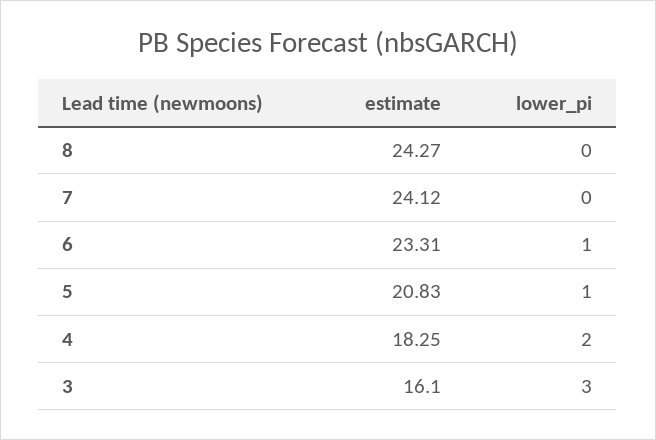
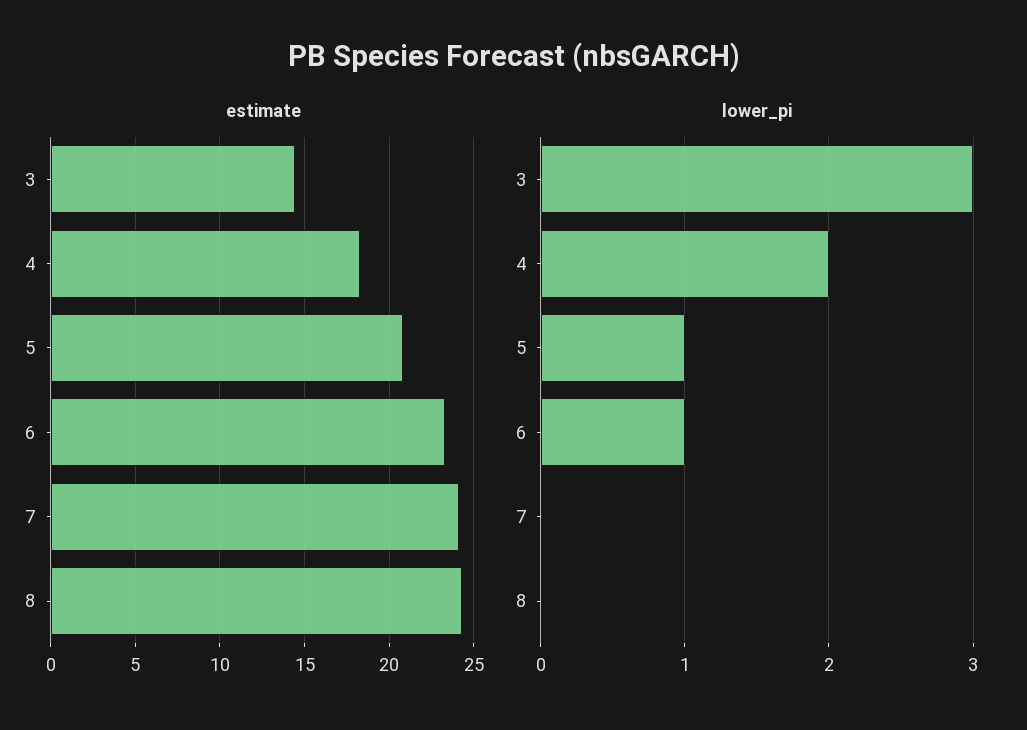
  {
    "estimate": {
      "8": 24.27,
      "7": 24.12,
      "6": 23.31,
      "5": 20.83,
      "4": 18.25,
-     "3": 16.1
+     "3": 14.5
    },
    "lower_pi": {
      "8": 0,
      "7": 0,
      "6": 1,
      "5": 1,
      "4": 2,
      "3": 3
    }
  }

